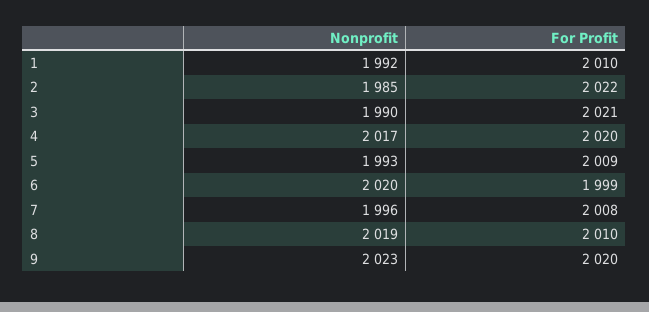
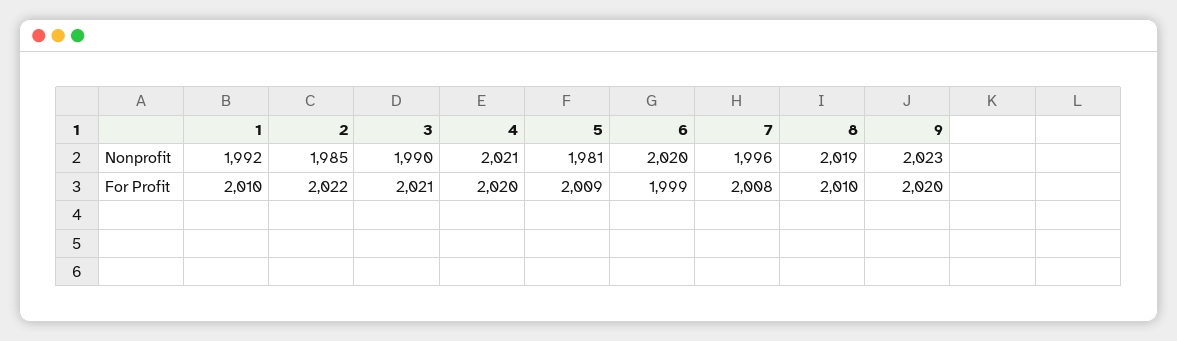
  {
    "Nonprofit": {
      "1": 1992,
      "2": 1985,
      "3": 1990,
-     "4": 2017,
+     "4": 2021,
-     "5": 1993,
+     "5": 1981,
      "6": 2020,
      "7": 1996,
      "8": 2019,
      "9": 2023
    },
    "For Profit": {
      "1": 2010,
      "2": 2022,
      "3": 2021,
      "4": 2020,
      "5": 2009,
      "6": 1999,
      "7": 2008,
      "8": 2010,
      "9": 2020
    }
  }

